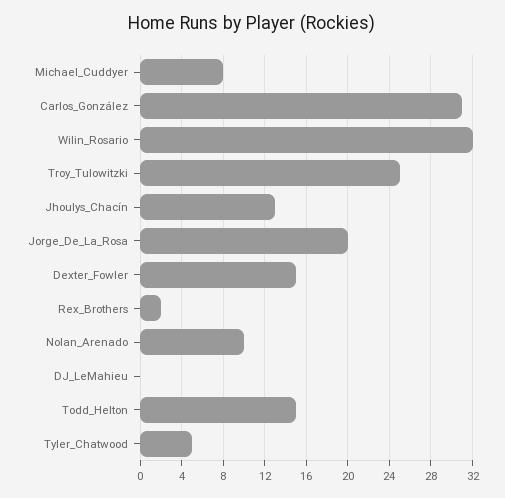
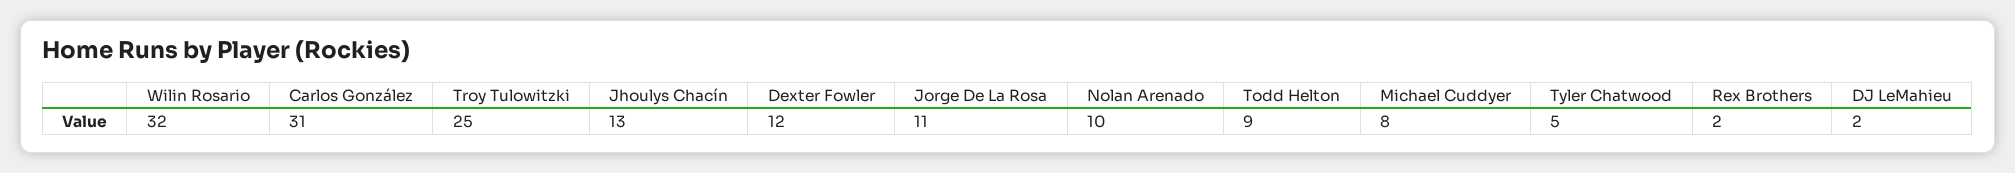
  {
    "Michael_Cuddyer": 8,
    "Carlos_González": 31,
    "Wilin_Rosario": 32,
    "Troy_Tulowitzki": 25,
    "Jhoulys_Chacín": 13,
-   "Jorge_De_La_Rosa": 20,
+   "Jorge_De_La_Rosa": 11,
-   "Dexter_Fowler": 15,
+   "Dexter_Fowler": 12,
    "Rex_Brothers": 2,
    "Nolan_Arenado": 10,
-   "DJ_LeMahieu": 0,
+   "DJ_LeMahieu": 2,
-   "Todd_Helton": 15,
+   "Todd_Helton": 9,
    "Tyler_Chatwood": 5
  }

